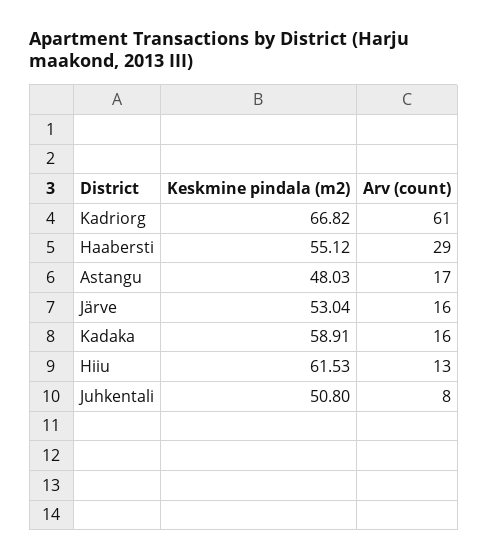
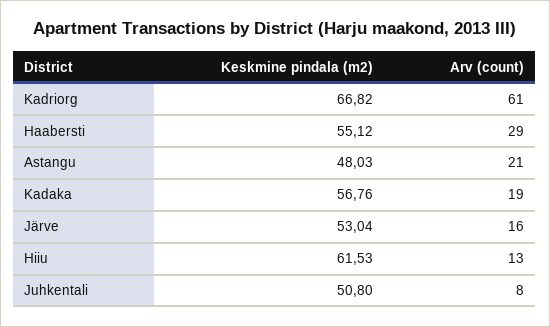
  {
    "Keskmine pindala (m2)": {
      "Kadriorg": 66.82,
      "Haabersti": 55.12,
      "Astangu": 48.03,
      "Järve": 53.04,
-     "Kadaka": 58.91,
+     "Kadaka": 56.76,
      "Hiiu": 61.53,
      "Juhkentali": 50.8
    },
    "Arv (count)": {
      "Kadriorg": 61,
      "Haabersti": 29,
-     "Astangu": 17,
+     "Astangu": 21,
      "Järve": 16,
-     "Kadaka": 16,
+     "Kadaka": 19,
      "Hiiu": 13,
      "Juhkentali": 8
    }
  }

